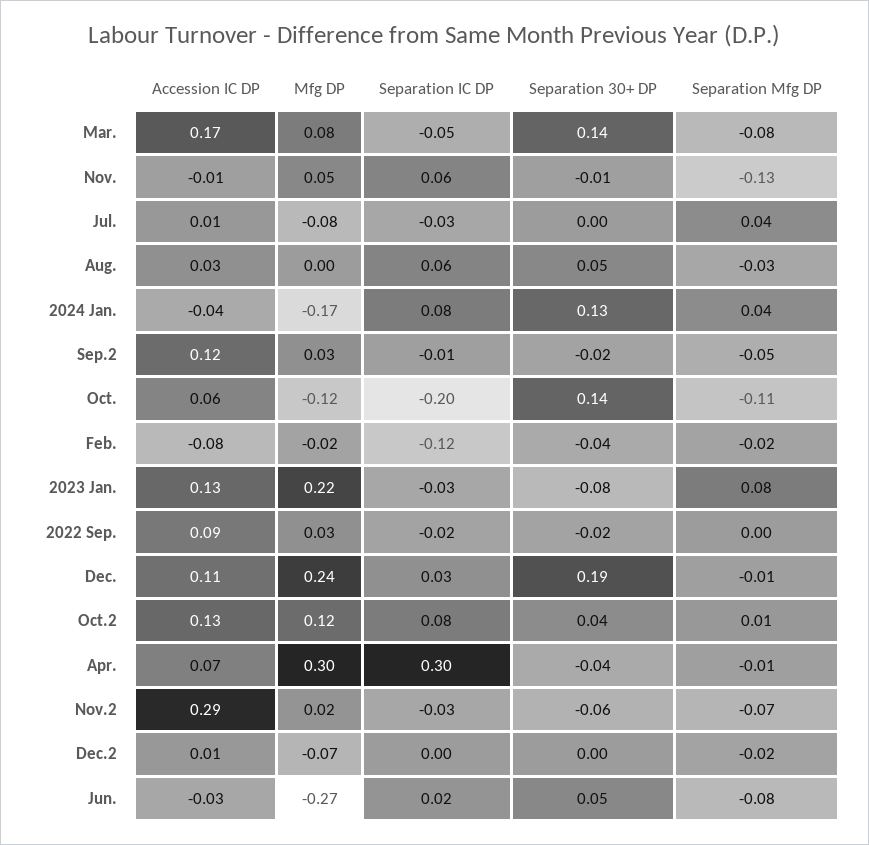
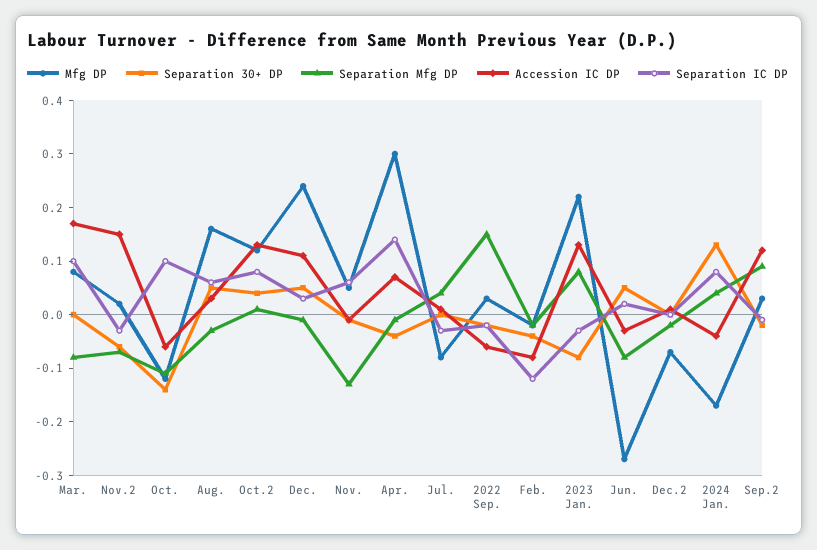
  {
    "Accession IC DP": {
      "Mar.": 0.17,
      "Nov.": -0.01,
      "Jul.": 0.01,
      "Aug.": 0.03,
      "2024 Jan.": -0.04,
      "Sep.2": 0.12,
-     "Oct.": 0.06,
+     "Oct.": -0.05,
      "Feb.": -0.08,
      "2023 Jan.": 0.13,
-     "2022 Sep.": 0.09,
+     "2022 Sep.": -0.05,
      "Dec.": 0.11,
      "Oct.2": 0.13,
      "Apr.": 0.07,
-     "Nov.2": 0.29,
+     "Nov.2": 0.15,
      "Dec.2": 0.01,
      "Jun.": -0.03
    },
    "Mfg DP": {
      "Mar.": 0.08,
      "Nov.": 0.05,
      "Jul.": -0.08,
-     "Aug.": 0,
+     "Aug.": 0.15,
      "2024 Jan.": -0.17,
      "Sep.2": 0.03,
      "Oct.": -0.12,
      "Feb.": -0.02,
      "2023 Jan.": 0.22,
      "2022 Sep.": 0.03,
      "Dec.": 0.24,
      "Oct.2": 0.12,
      "Apr.": 0.3,
      "Nov.2": 0.02,
      "Dec.2": -0.07,
      "Jun.": -0.27
    },
    "Separation IC DP": {
-     "Mar.": -0.05,
+     "Mar.": 0.1,
      "Nov.": 0.06,
      "Jul.": -0.03,
      "Aug.": 0.06,
      "2024 Jan.": 0.08,
      "Sep.2": -0.01,
-     "Oct.": -0.2,
+     "Oct.": 0.1,
      "Feb.": -0.12,
      "2023 Jan.": -0.03,
      "2022 Sep.": -0.02,
      "Dec.": 0.03,
      "Oct.2": 0.08,
-     "Apr.": 0.3,
+     "Apr.": 0.15,
      "Nov.2": -0.03,
      "Dec.2": 0,
      "Jun.": 0.02
    },
    "Separation 30+ DP": {
-     "Mar.": 0.14,
+     "Mar.": 0,
      "Nov.": -0.01,
      "Jul.": 0,
      "Aug.": 0.05,
      "2024 Jan.": 0.13,
      "Sep.2": -0.02,
-     "Oct.": 0.14,
+     "Oct.": -0.15,
      "Feb.": -0.04,
      "2023 Jan.": -0.08,
      "2022 Sep.": -0.02,
-     "Dec.": 0.19,
+     "Dec.": 0.05,
      "Oct.2": 0.04,
      "Apr.": -0.04,
      "Nov.2": -0.06,
      "Dec.2": 0,
      "Jun.": 0.05
    },
    "Separation Mfg DP": {
      "Mar.": -0.08,
      "Nov.": -0.13,
      "Jul.": 0.04,
      "Aug.": -0.03,
      "2024 Jan.": 0.04,
-     "Sep.2": -0.05,
+     "Sep.2": 0.1,
      "Oct.": -0.11,
      "Feb.": -0.02,
      "2023 Jan.": 0.08,
-     "2022 Sep.": 0,
+     "2022 Sep.": 0.15,
      "Dec.": -0.01,
      "Oct.2": 0.01,
      "Apr.": -0.01,
      "Nov.2": -0.07,
      "Dec.2": -0.02,
      "Jun.": -0.08
    }
  }

